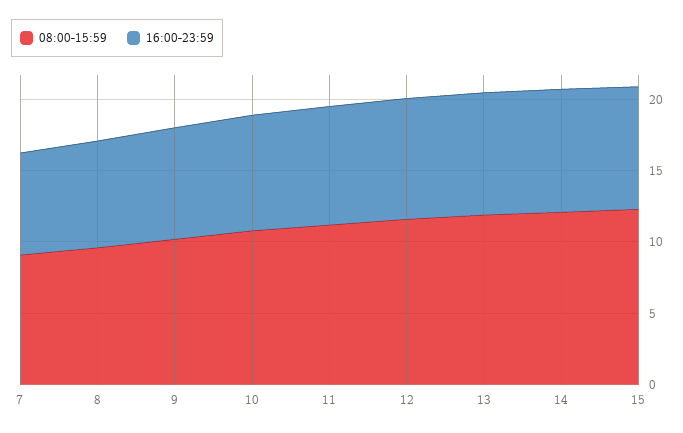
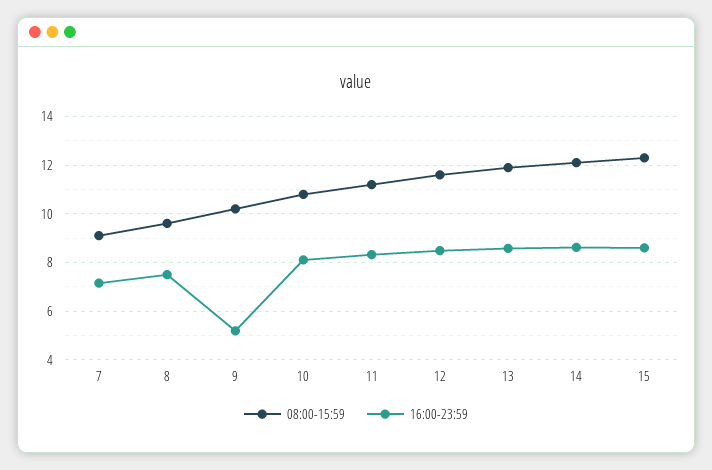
  {
    "08:00-15:59": {
      "7": 9,
      "8": 9.5,
      "9": 10.25,
      "10": 10.75,
      "11": 11.25,
      "12": 11.5,
      "13": 12,
      "14": 12,
      "15": 12.25
    },
    "16:00-23:59": {
      "7": 7.25,
      "8": 7.5,
-     "9": 8,
+     "9": 5.25,
      "10": 8,
      "11": 8.25,
      "12": 8.5,
      "13": 8.5,
      "14": 8.5,
      "15": 8.5
    }
  }

